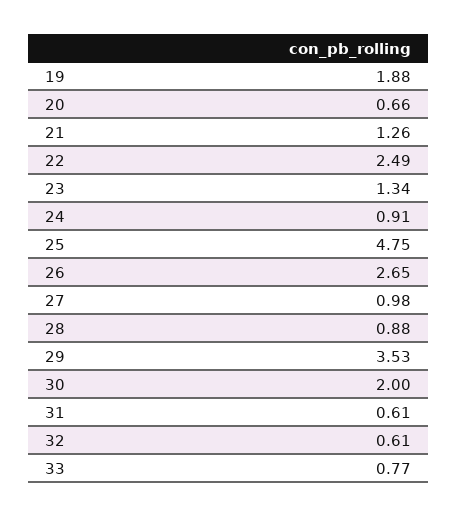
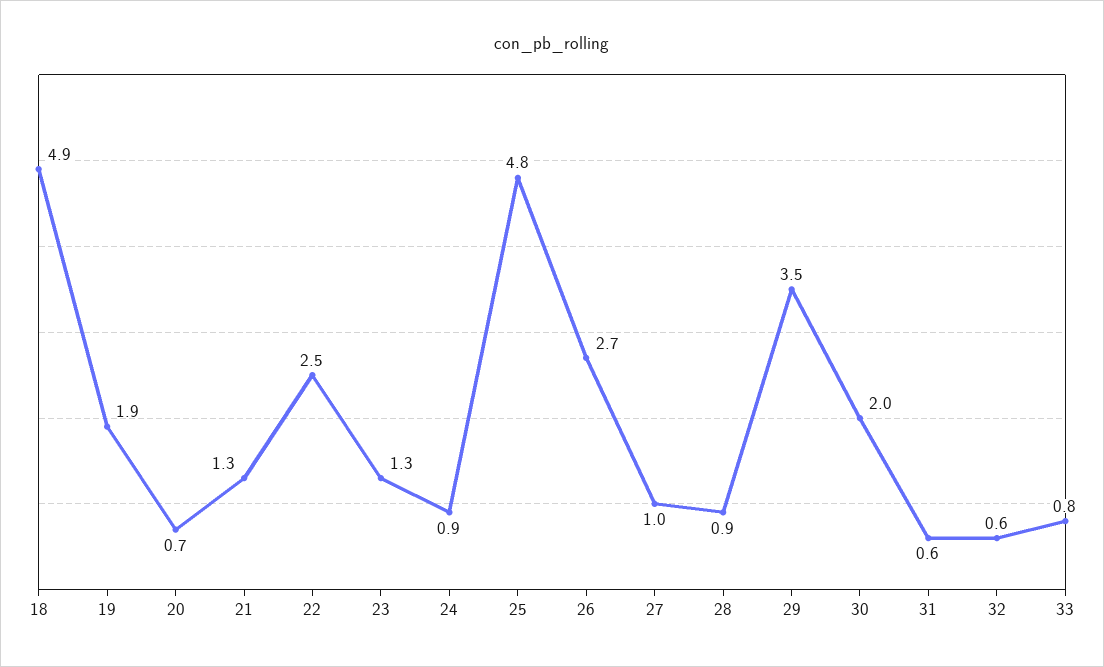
  {
    "19": 1.88,
    "20": 0.66,
    "21": 1.26,
    "22": 2.49,
    "23": 1.34,
    "24": 0.91,
    "25": 4.75,
    "26": 2.65,
    "27": 0.98,
    "28": 0.88,
    "29": 3.53,
    "30": 2,
    "31": 0.61,
    "32": 0.61,
-   "33": 0.77
+   "33": 0.77,
+   "18": 4.9
  }

